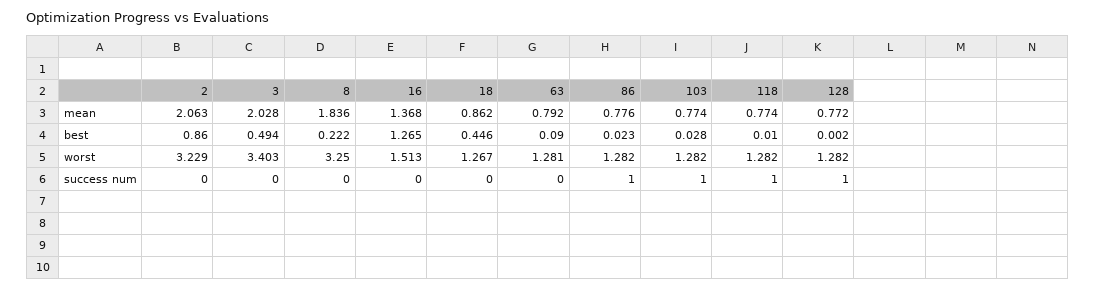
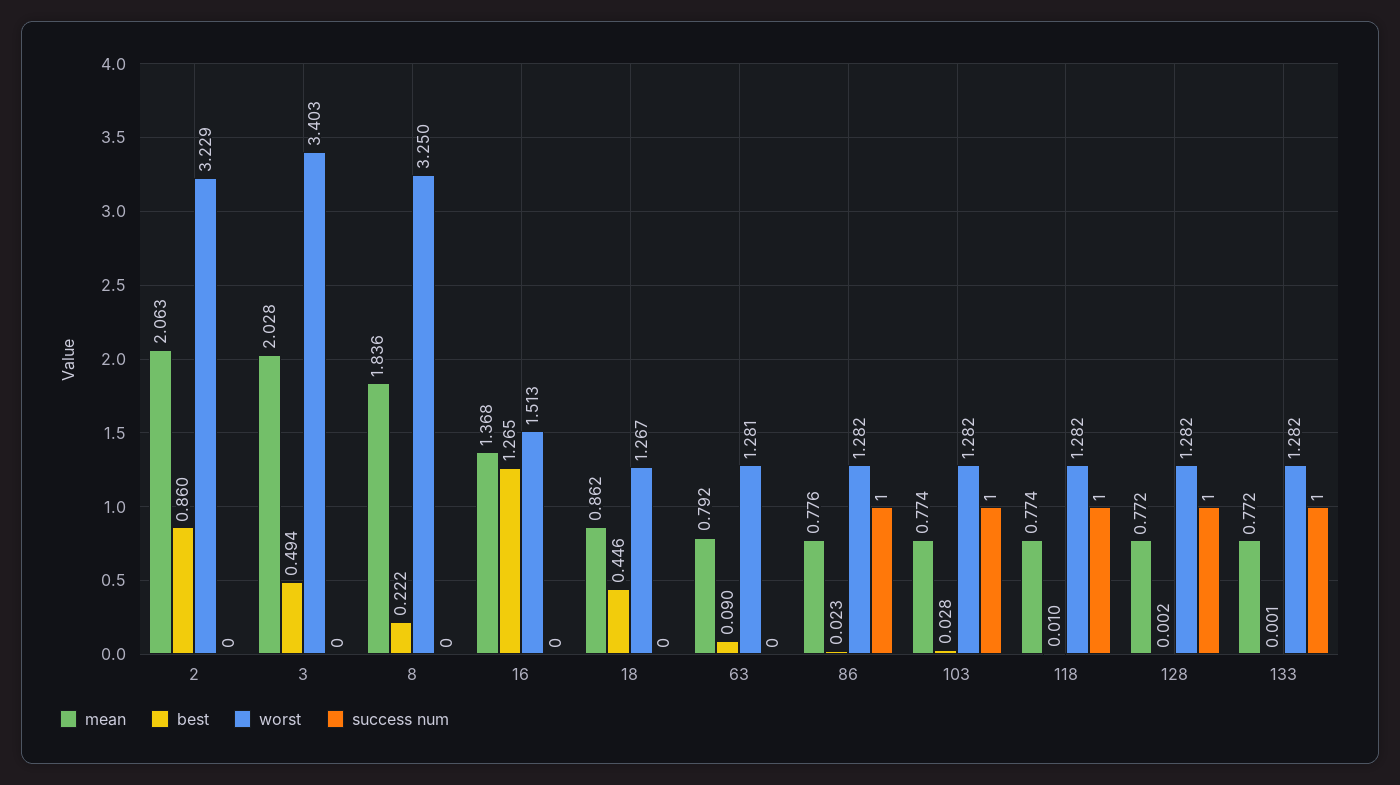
  {
    "mean": {
      "2": 2.063,
      "3": 2.028,
      "8": 1.836,
      "16": 1.368,
      "18": 0.862,
      "63": 0.792,
      "86": 0.776,
      "103": 0.774,
      "118": 0.774,
-     "128": 0.772
+     "128": 0.772,
+     "133": 0.772
    },
    "best": {
      "2": 0.86,
      "3": 0.494,
      "8": 0.222,
      "16": 1.265,
      "18": 0.446,
      "63": 0.09,
      "86": 0.023,
      "103": 0.028,
      "118": 0.01,
-     "128": 0.002
+     "128": 0.002,
+     "133": 0.001
    },
    "worst": {
      "2": 3.229,
      "3": 3.403,
      "8": 3.25,
      "16": 1.513,
      "18": 1.267,
      "63": 1.281,
      "86": 1.282,
      "103": 1.282,
      "118": 1.282,
-     "128": 1.282
+     "128": 1.282,
+     "133": 1.282
    },
    "success num": {
      "2": 0,
      "3": 0,
      "8": 0,
      "16": 0,
      "18": 0,
      "63": 0,
      "86": 1,
      "103": 1,
      "118": 1,
-     "128": 1
+     "128": 1,
+     "133": 1
    }
  }

